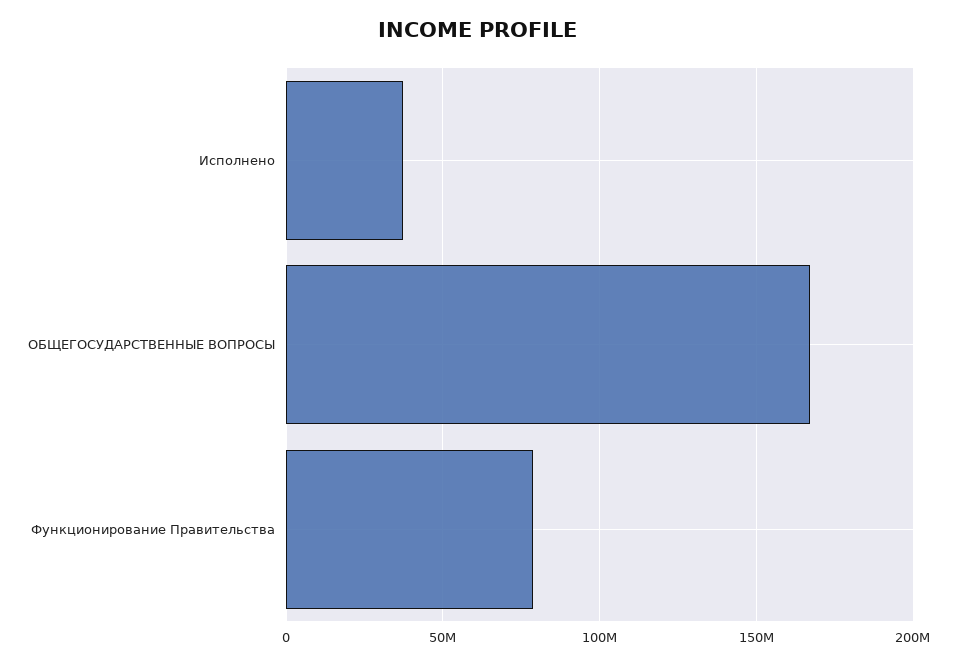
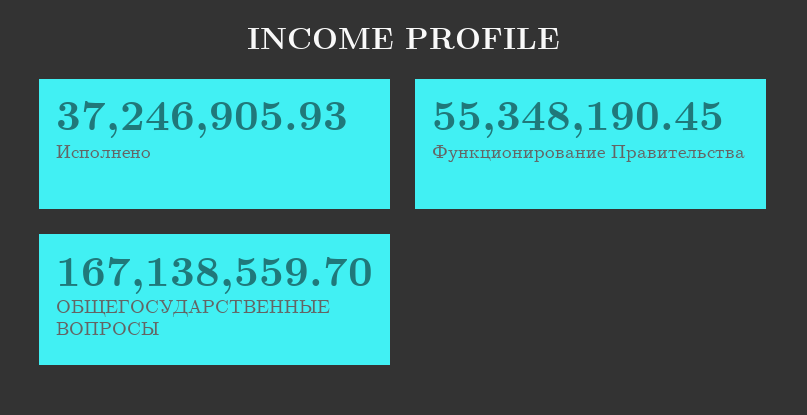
  {
    "Исполнено": 37246905.93,
    "ОБЩЕГОСУДАРСТВЕННЫЕ ВОПРОСЫ": 167138559.7,
-   "Функционирование Правительства": 80000000
+   "Функционирование Правительства": 55348190.45
  }

